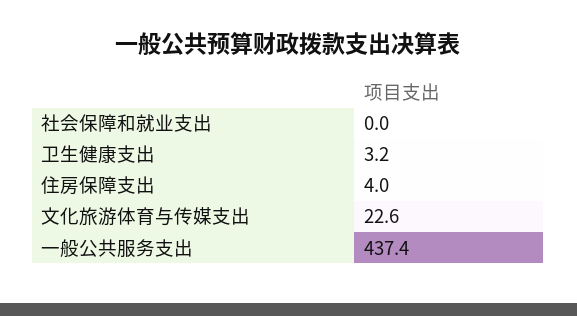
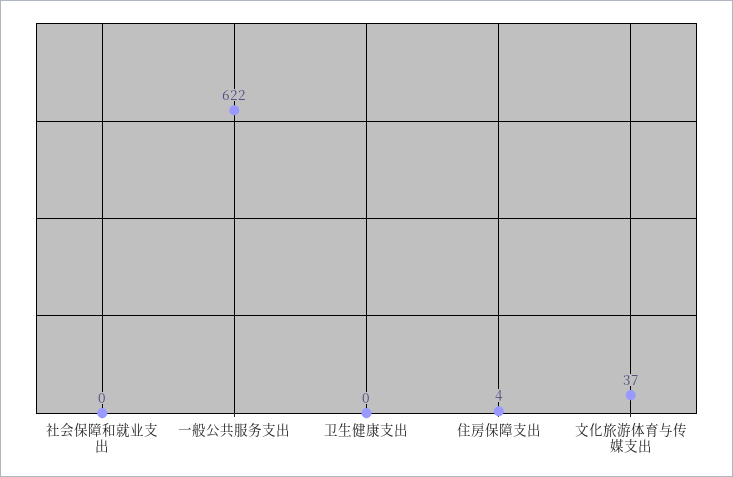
  {
    "社会保障和就业支出": 0,
-   "卫生健康支出": 3.2,
+   "卫生健康支出": 0,
    "住房保障支出": 4,
-   "文化旅游体育与传媒支出": 22.6,
+   "文化旅游体育与传媒支出": 37,
-   "一般公共服务支出": 437.4
+   "一般公共服务支出": 622
  }

